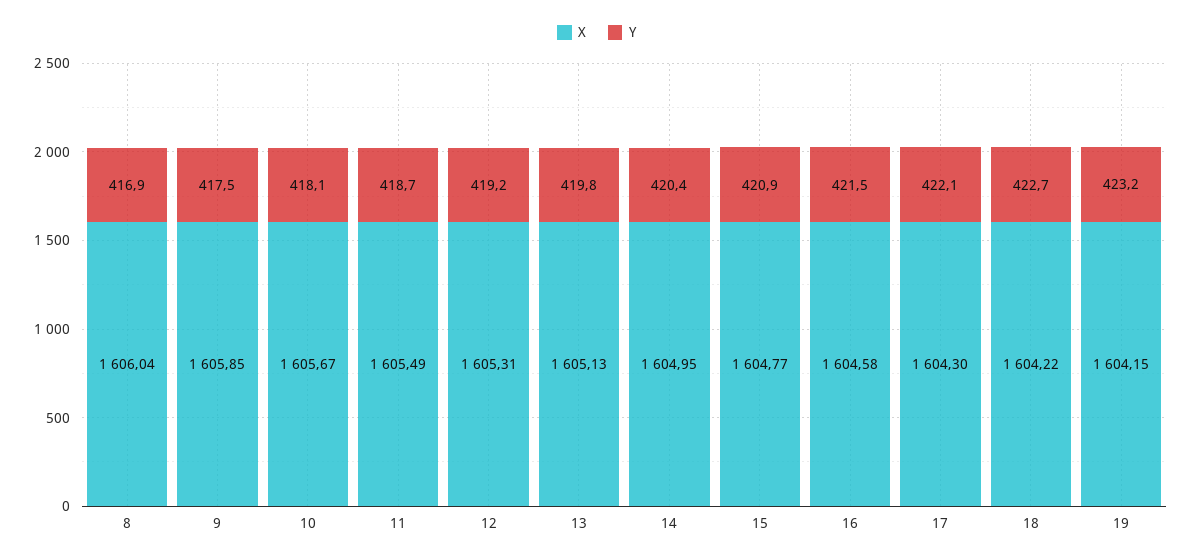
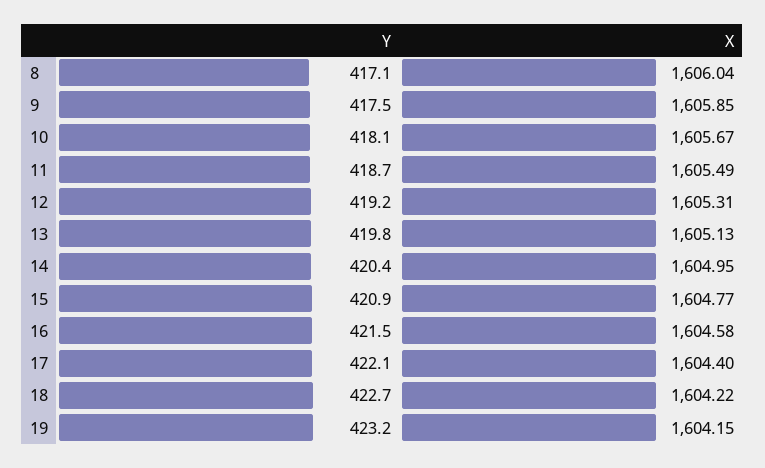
  {
    "X": {
      "8": 1606.04,
      "9": 1605.85,
      "10": 1605.67,
      "11": 1605.49,
      "12": 1605.31,
      "13": 1605.13,
      "14": 1604.95,
      "15": 1604.77,
      "16": 1604.58,
-     "17": 1604.3,
+     "17": 1604.4,
      "18": 1604.22,
      "19": 1604.15
    },
    "Y": {
-     "8": 416.9,
+     "8": 417.1,
      "9": 417.5,
      "10": 418.1,
      "11": 418.7,
      "12": 419.2,
      "13": 419.8,
      "14": 420.4,
      "15": 420.9,
      "16": 421.5,
      "17": 422.1,
      "18": 422.7,
      "19": 423.2
    }
  }

